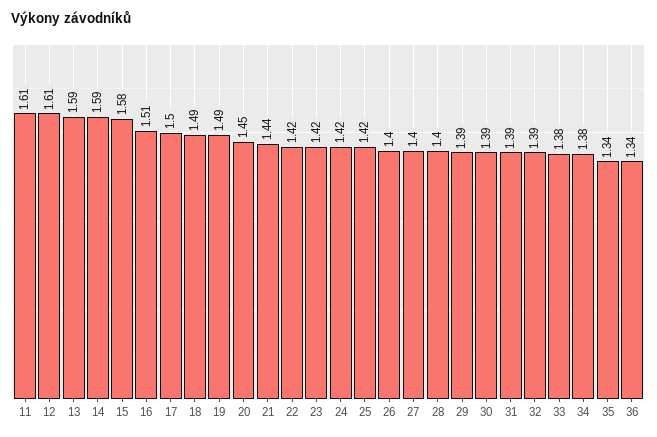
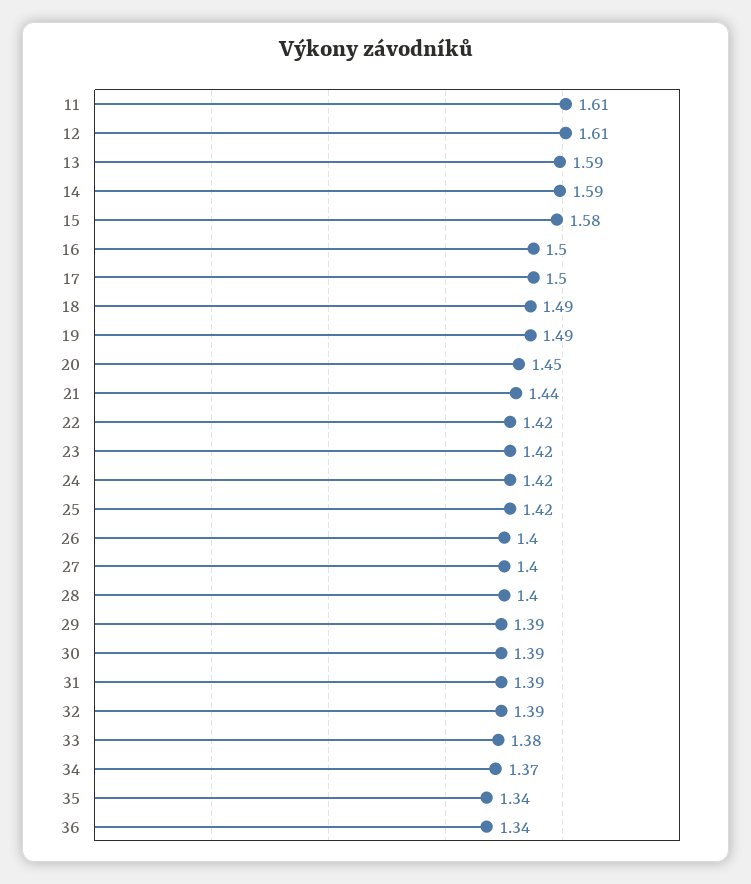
  {
    "11": 1.61,
    "12": 1.61,
    "13": 1.59,
    "14": 1.59,
    "15": 1.58,
-   "16": 1.51,
+   "16": 1.5,
    "17": 1.5,
    "18": 1.49,
    "19": 1.49,
    "20": 1.45,
    "21": 1.44,
    "22": 1.42,
    "23": 1.42,
    "24": 1.42,
    "25": 1.42,
    "26": 1.4,
    "27": 1.4,
    "28": 1.4,
    "29": 1.39,
    "30": 1.39,
    "31": 1.39,
    "32": 1.39,
    "33": 1.38,
-   "34": 1.38,
+   "34": 1.37,
    "35": 1.34,
    "36": 1.34
  }

